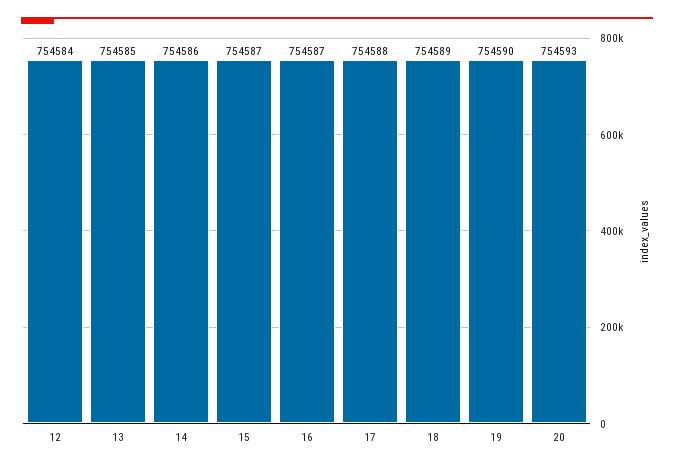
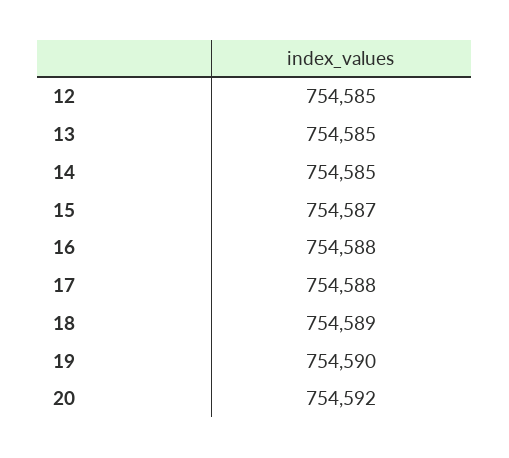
  {
-   "12": 754584,
+   "12": 754585,
    "13": 754585,
-   "14": 754586,
+   "14": 754585,
    "15": 754587,
-   "16": 754587,
+   "16": 754588,
    "17": 754588,
    "18": 754589,
    "19": 754590,
-   "20": 754593
+   "20": 754592
  }

